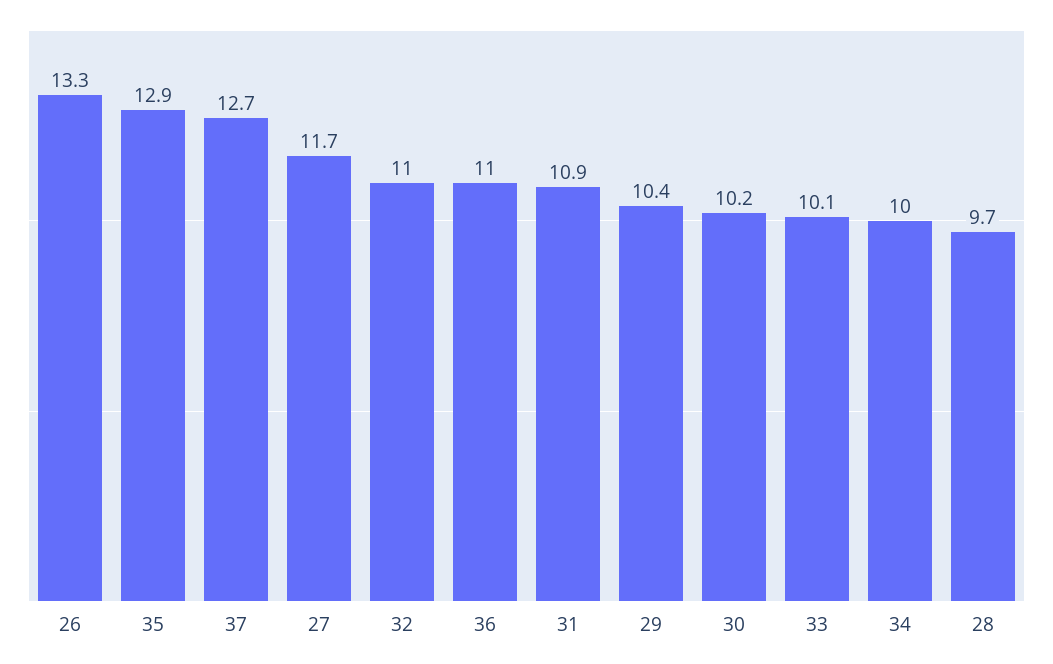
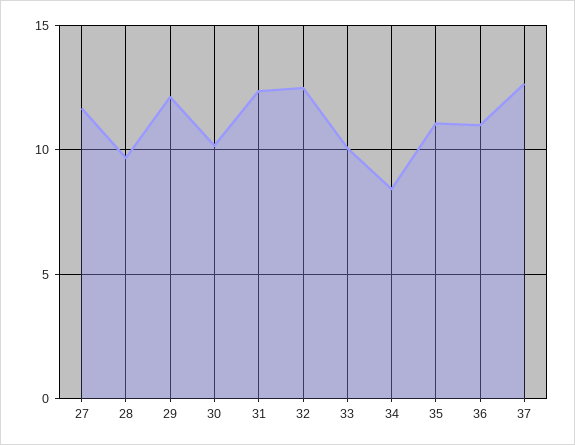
  {
-   "26": 13.3,
-   "35": 12.9,
+   "35": 11,
    "37": 12.7,
    "27": 11.7,
-   "32": 11,
+   "32": 12.5,
    "36": 11,
-   "31": 10.9,
+   "31": 12.5,
-   "29": 10.4,
+   "29": 12,
    "30": 10.2,
    "33": 10.1,
-   "34": 10,
+   "34": 8.5,
    "28": 9.7
  }

